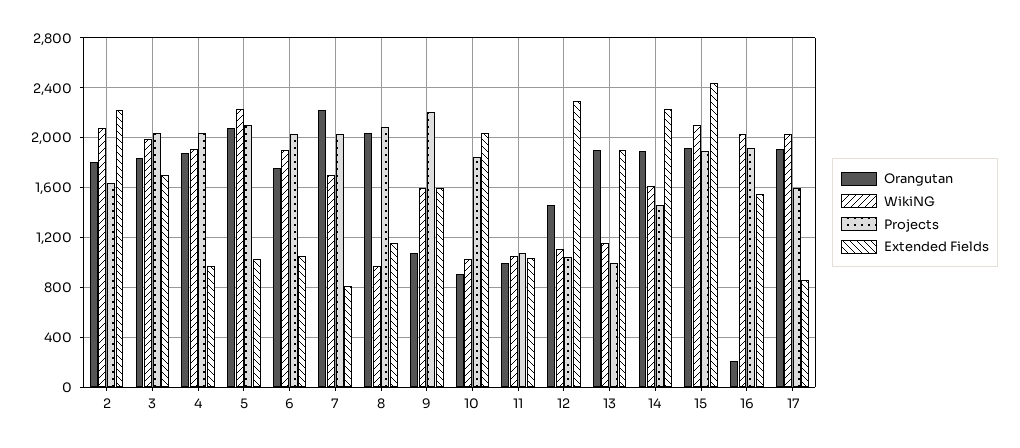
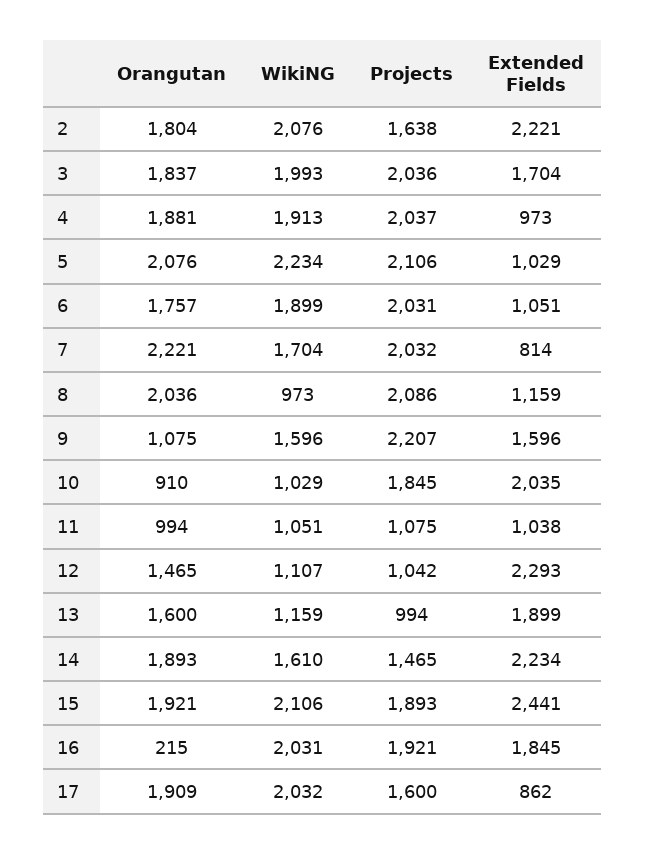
  {
    "Orangutan": {
      "2": 1804,
      "3": 1837,
      "4": 1881,
      "5": 2076,
      "6": 1757,
      "7": 2221,
      "8": 2036,
      "9": 1075,
      "10": 910,
      "11": 994,
      "12": 1465,
-     "13": 1900,
+     "13": 1600,
      "14": 1893,
      "15": 1921,
      "16": 215,
      "17": 1909
    },
    "WikiNG": {
      "2": 2076,
      "3": 1993,
      "4": 1913,
      "5": 2234,
      "6": 1899,
      "7": 1704,
      "8": 973,
      "9": 1596,
      "10": 1029,
      "11": 1051,
      "12": 1107,
      "13": 1159,
      "14": 1610,
      "15": 2106,
      "16": 2031,
      "17": 2032
    },
    "Projects": {
      "2": 1638,
      "3": 2036,
      "4": 2037,
      "5": 2106,
      "6": 2031,
      "7": 2032,
      "8": 2086,
      "9": 2207,
      "10": 1845,
      "11": 1075,
      "12": 1042,
      "13": 994,
      "14": 1465,
      "15": 1893,
      "16": 1921,
      "17": 1600
    },
    "Extended Fields": {
      "2": 2221,
      "3": 1704,
      "4": 973,
      "5": 1029,
      "6": 1051,
      "7": 814,
      "8": 1159,
      "9": 1596,
      "10": 2035,
      "11": 1038,
      "12": 2293,
      "13": 1899,
      "14": 2234,
      "15": 2441,
-     "16": 1550,
+     "16": 1845,
      "17": 862
    }
  }

